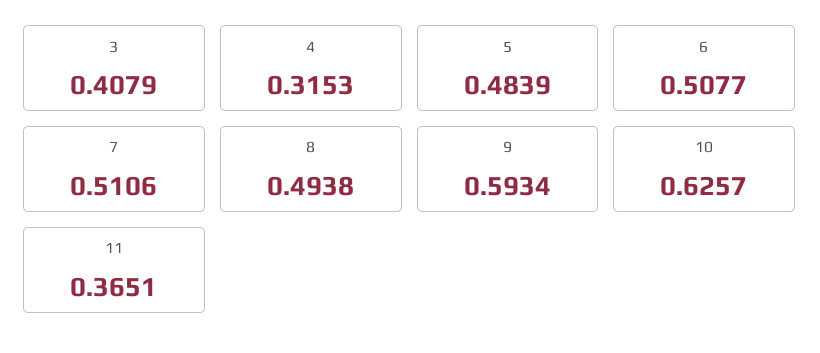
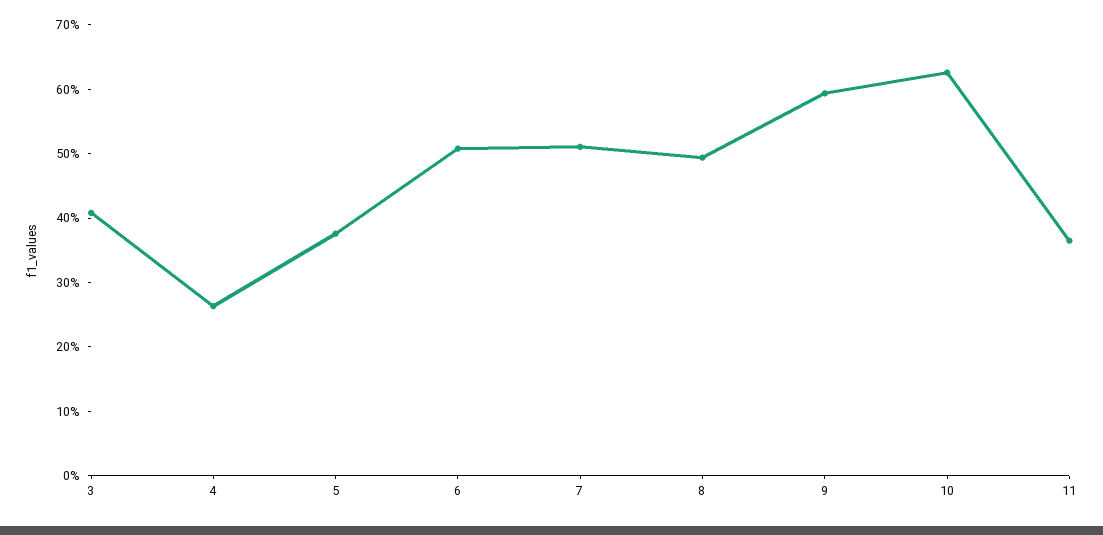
  {
    "3": 0.4079,
-   "4": 0.3153,
+   "4": 0.26,
-   "5": 0.4839,
+   "5": 0.38,
    "6": 0.5077,
    "7": 0.5106,
    "8": 0.4938,
    "9": 0.5934,
    "10": 0.6257,
    "11": 0.3651
  }

